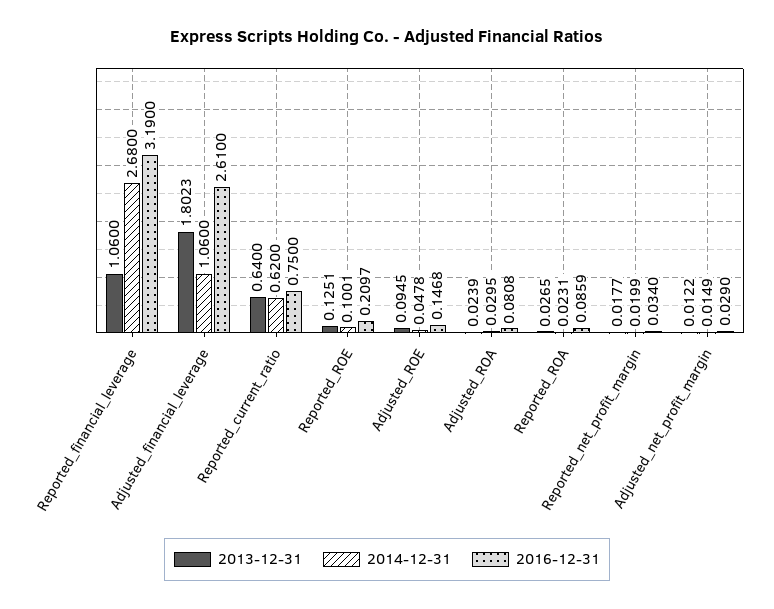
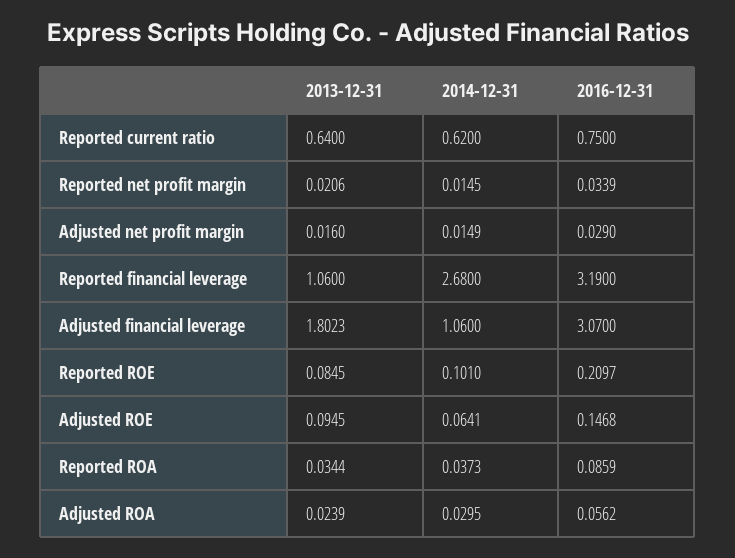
  {
    "2013-12-31": {
      "Reported_financial_leverage": 1.06,
      "Adjusted_financial_leverage": 1.8023,
      "Reported_current_ratio": 0.64,
-     "Reported_ROE": 0.1251,
+     "Reported_ROE": 0.0845,
      "Adjusted_ROE": 0.0945,
      "Adjusted_ROA": 0.0239,
-     "Reported_ROA": 0.0265,
+     "Reported_ROA": 0.0344,
-     "Reported_net_profit_margin": 0.0177,
+     "Reported_net_profit_margin": 0.0206,
-     "Adjusted_net_profit_margin": 0.0122
+     "Adjusted_net_profit_margin": 0.016
    },
    "2014-12-31": {
      "Reported_financial_leverage": 2.68,
      "Adjusted_financial_leverage": 1.06,
      "Reported_current_ratio": 0.62,
-     "Reported_ROE": 0.1001,
+     "Reported_ROE": 0.101,
-     "Adjusted_ROE": 0.0478,
+     "Adjusted_ROE": 0.0641,
      "Adjusted_ROA": 0.0295,
-     "Reported_ROA": 0.0231,
+     "Reported_ROA": 0.0373,
-     "Reported_net_profit_margin": 0.0199,
+     "Reported_net_profit_margin": 0.0145,
      "Adjusted_net_profit_margin": 0.0149
    },
    "2016-12-31": {
      "Reported_financial_leverage": 3.19,
-     "Adjusted_financial_leverage": 2.61,
+     "Adjusted_financial_leverage": 3.07,
      "Reported_current_ratio": 0.75,
      "Reported_ROE": 0.2097,
      "Adjusted_ROE": 0.1468,
-     "Adjusted_ROA": 0.0808,
+     "Adjusted_ROA": 0.0562,
      "Reported_ROA": 0.0859,
-     "Reported_net_profit_margin": 0.034,
+     "Reported_net_profit_margin": 0.0339,
      "Adjusted_net_profit_margin": 0.029
    }
  }

